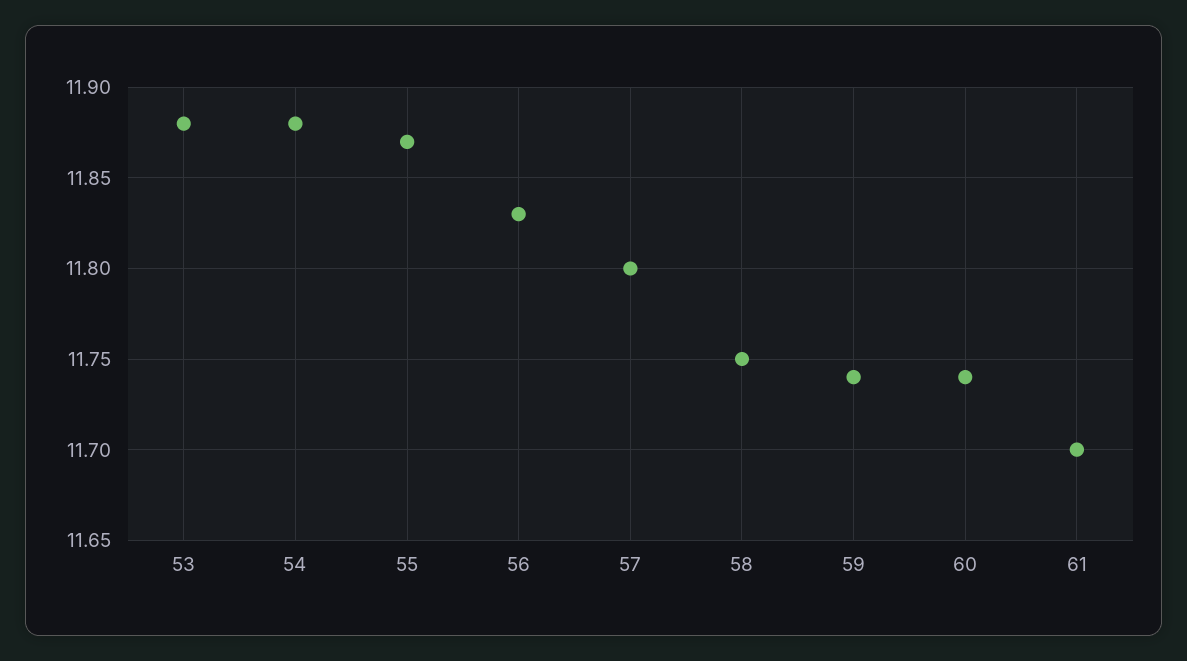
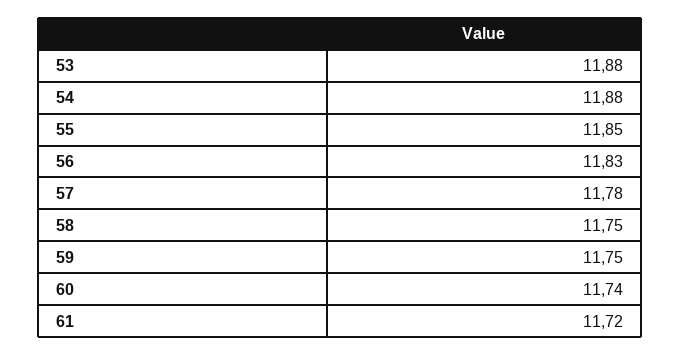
  {
    "53": 11.88,
    "54": 11.88,
-   "55": 11.87,
+   "55": 11.85,
    "56": 11.83,
-   "57": 11.8,
+   "57": 11.78,
    "58": 11.75,
-   "59": 11.74,
+   "59": 11.75,
    "60": 11.74,
-   "61": 11.7
+   "61": 11.72
  }

